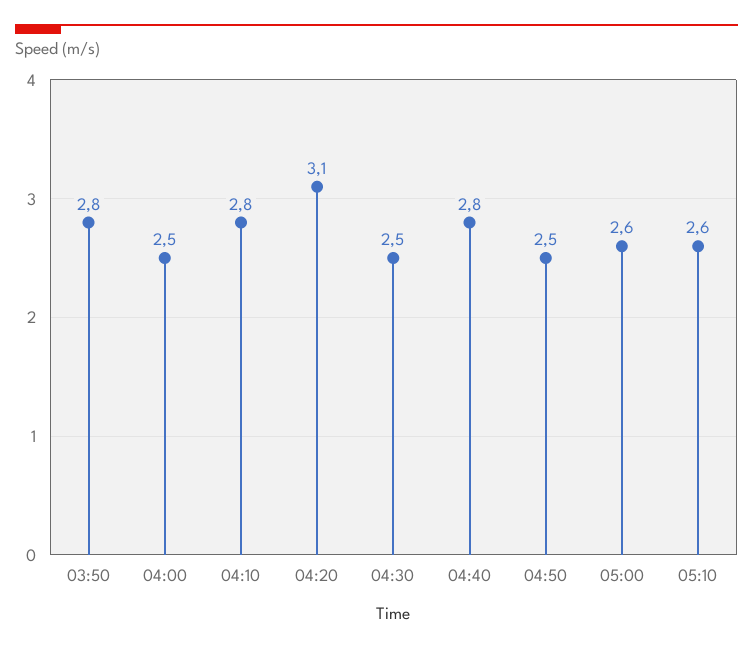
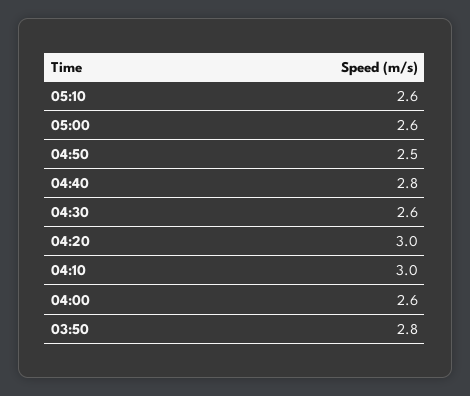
  {
    "03:50": 2.8,
-   "04:00": 2.5,
+   "04:00": 2.6,
-   "04:10": 2.8,
+   "04:10": 3,
-   "04:20": 3.1,
+   "04:20": 3,
-   "04:30": 2.5,
+   "04:30": 2.6,
    "04:40": 2.8,
    "04:50": 2.5,
    "05:00": 2.6,
    "05:10": 2.6
  }

